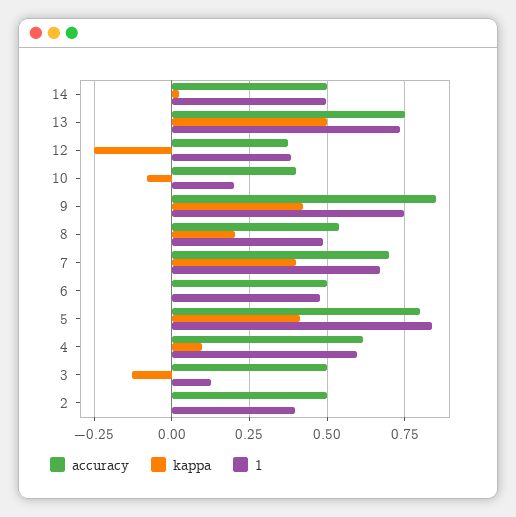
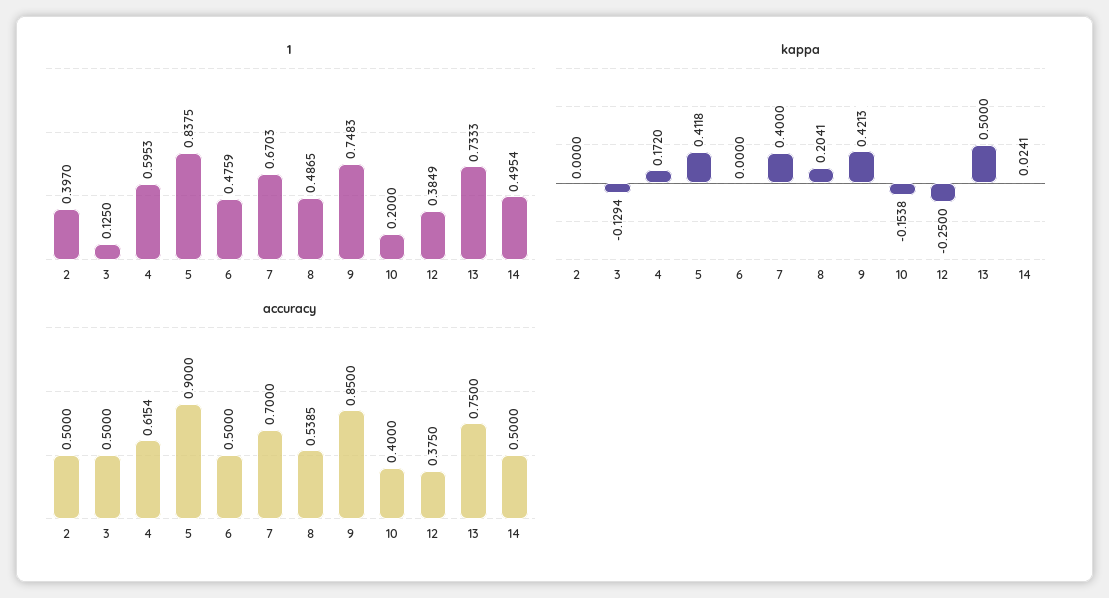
  {
    "accuracy": {
      "14": 0.5,
      "13": 0.75,
      "12": 0.375,
      "10": 0.4,
      "9": 0.85,
      "8": 0.5385,
      "7": 0.7,
      "6": 0.5,
-     "5": 0.8,
+     "5": 0.9,
      "4": 0.6154,
      "3": 0.5,
      "2": 0.5
    },
    "kappa": {
      "14": 0.0241,
      "13": 0.5,
      "12": -0.25,
-     "10": -0.075,
+     "10": -0.1538,
      "9": 0.4213,
      "8": 0.2041,
      "7": 0.4,
      "6": 0,
      "5": 0.4118,
-     "4": 0.1,
+     "4": 0.172,
      "3": -0.1294,
      "2": 0
    },
    "1": {
      "14": 0.4954,
      "13": 0.7333,
      "12": 0.3849,
      "10": 0.2,
      "9": 0.7483,
      "8": 0.4865,
      "7": 0.6703,
      "6": 0.4759,
      "5": 0.8375,
      "4": 0.5953,
      "3": 0.125,
      "2": 0.397
    }
  }

